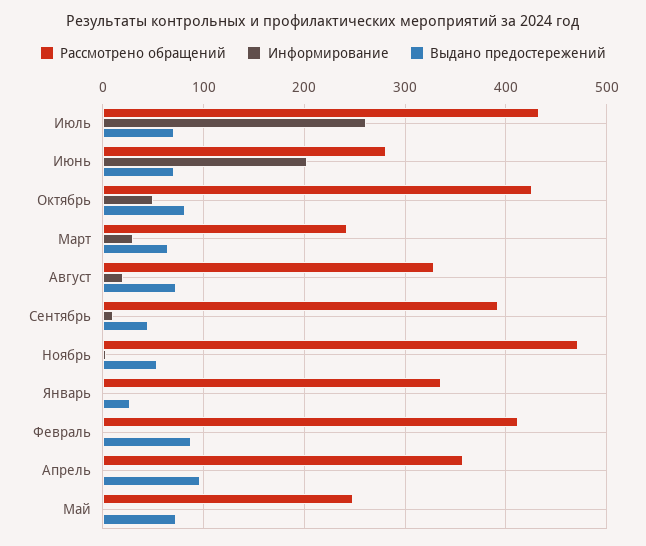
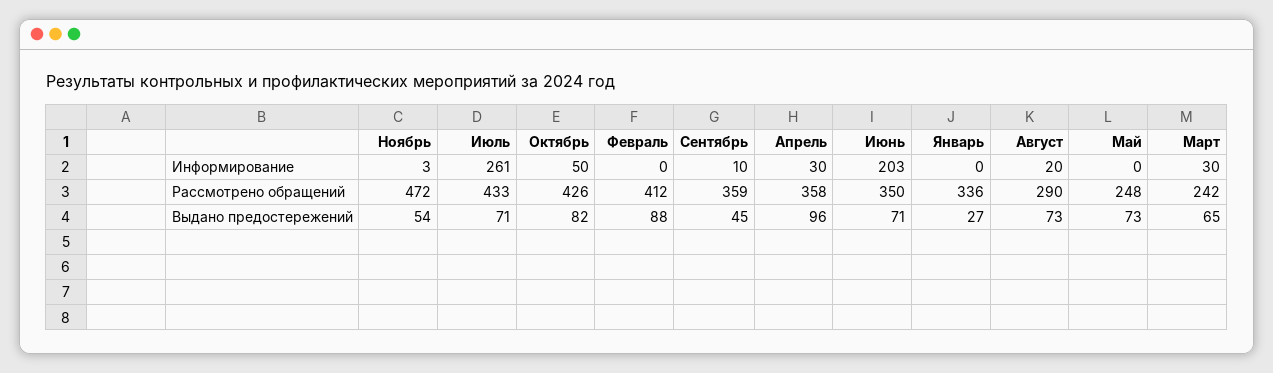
  {
    "Рассмотрено обращений": {
      "Июль": 433,
-     "Июнь": 280,
+     "Июнь": 350,
      "Октябрь": 426,
      "Март": 242,
-     "Август": 330,
+     "Август": 290,
-     "Сентябрь": 390,
+     "Сентябрь": 359,
      "Ноябрь": 472,
      "Январь": 336,
      "Февраль": 412,
      "Апрель": 358,
      "Май": 248
    },
    "Информирование": {
      "Июль": 261,
      "Июнь": 203,
      "Октябрь": 50,
      "Март": 30,
      "Август": 20,
      "Сентябрь": 10,
      "Ноябрь": 3,
      "Январь": 0,
      "Февраль": 0,
-     "Апрель": 0,
+     "Апрель": 30,
      "Май": 0
    },
    "Выдано предостережений": {
      "Июль": 71,
      "Июнь": 71,
      "Октябрь": 82,
      "Март": 65,
      "Август": 73,
      "Сентябрь": 45,
      "Ноябрь": 54,
      "Январь": 27,
      "Февраль": 88,
      "Апрель": 96,
      "Май": 73
    }
  }

